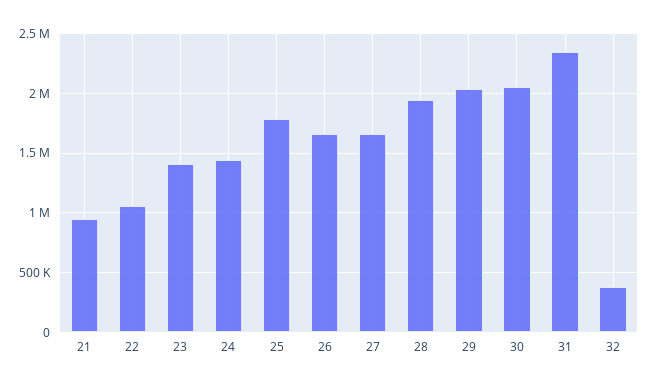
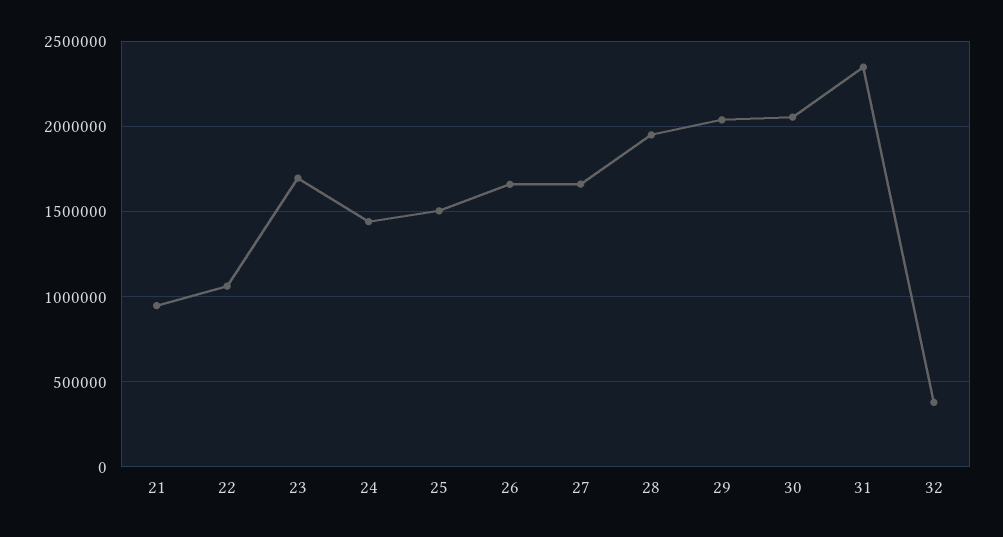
  {
    "21": 950000,
    "22": 1050000,
-   "23": 1400000,
+   "23": 1700000,
    "24": 1450000,
-   "25": 1800000,
+   "25": 1500000,
    "26": 1650000,
    "27": 1650000,
    "28": 1950000,
    "29": 2050000,
    "30": 2050000,
    "31": 2350000,
    "32": 400000
  }

